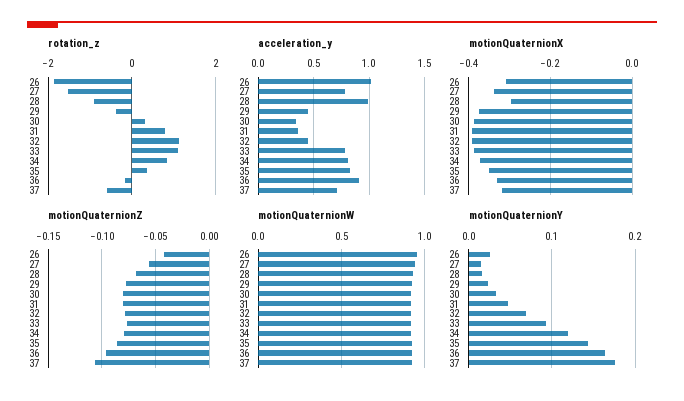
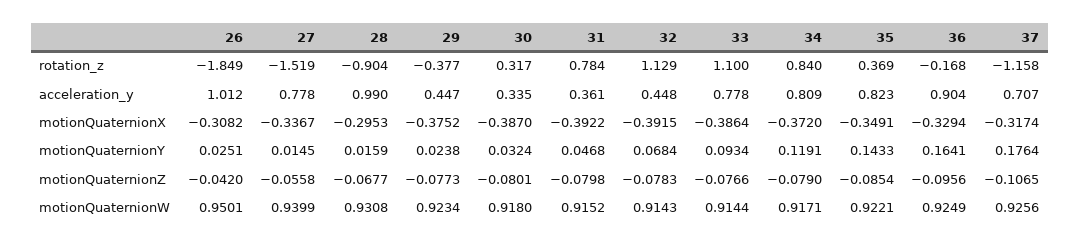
  {
    "rotation_z": {
      "26": -1.849,
      "27": -1.519,
      "28": -0.904,
      "29": -0.377,
      "30": 0.317,
      "31": 0.784,
      "32": 1.129,
      "33": 1.1,
      "34": 0.84,
      "35": 0.369,
      "36": -0.168,
-     "37": -0.6
+     "37": -1.158
    },
    "acceleration_y": {
      "26": 1.012,
      "27": 0.778,
      "28": 0.99,
      "29": 0.447,
      "30": 0.335,
      "31": 0.361,
      "32": 0.448,
      "33": 0.778,
      "34": 0.809,
      "35": 0.823,
      "36": 0.904,
      "37": 0.707
    },
    "motionQuaternionX": {
      "26": -0.3082,
      "27": -0.3367,
      "28": -0.2953,
      "29": -0.3752,
      "30": -0.387,
      "31": -0.3922,
      "32": -0.3915,
      "33": -0.3864,
      "34": -0.372,
      "35": -0.3491,
      "36": -0.3294,
      "37": -0.3174
    },
    "motionQuaternionZ": {
      "26": -0.042,
      "27": -0.0558,
      "28": -0.0677,
      "29": -0.0773,
      "30": -0.0801,
      "31": -0.0798,
      "32": -0.0783,
      "33": -0.0766,
      "34": -0.079,
      "35": -0.0854,
      "36": -0.0956,
      "37": -0.1065
    },
    "motionQuaternionW": {
      "26": 0.9501,
      "27": 0.9399,
      "28": 0.9308,
      "29": 0.9234,
      "30": 0.918,
      "31": 0.9152,
      "32": 0.9143,
      "33": 0.9144,
      "34": 0.9171,
      "35": 0.9221,
      "36": 0.9249,
      "37": 0.9256
    },
    "motionQuaternionY": {
      "26": 0.0251,
      "27": 0.0145,
      "28": 0.0159,
      "29": 0.0238,
      "30": 0.0324,
      "31": 0.0468,
      "32": 0.0684,
      "33": 0.0934,
      "34": 0.1191,
      "35": 0.1433,
      "36": 0.1641,
      "37": 0.1764
    }
  }

